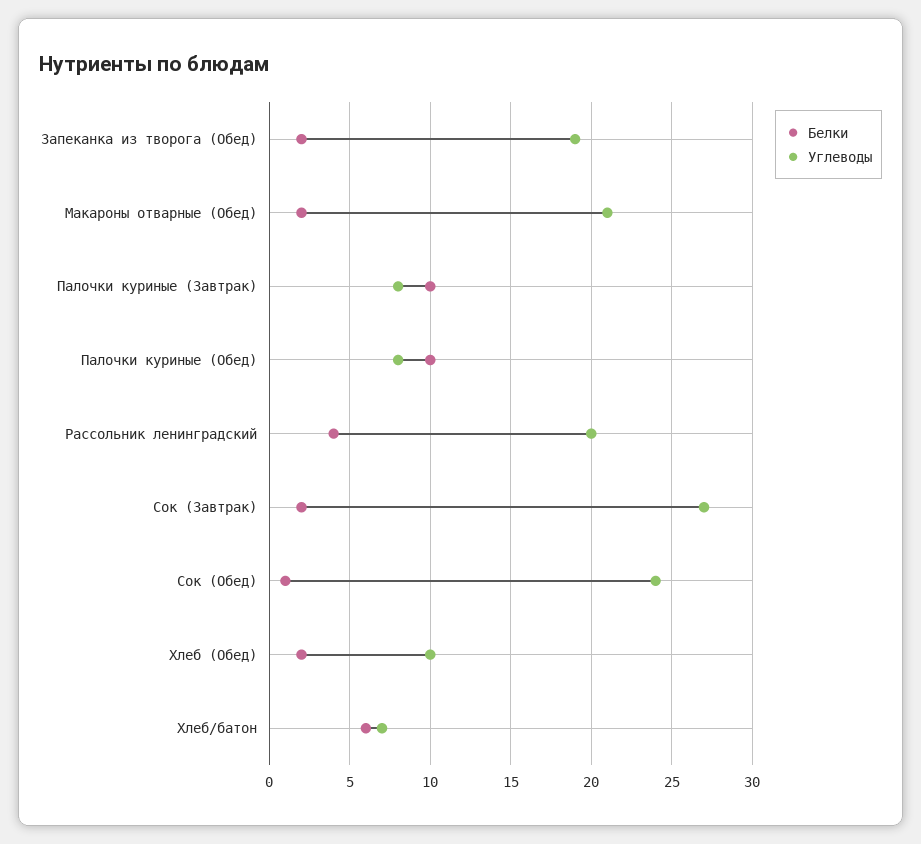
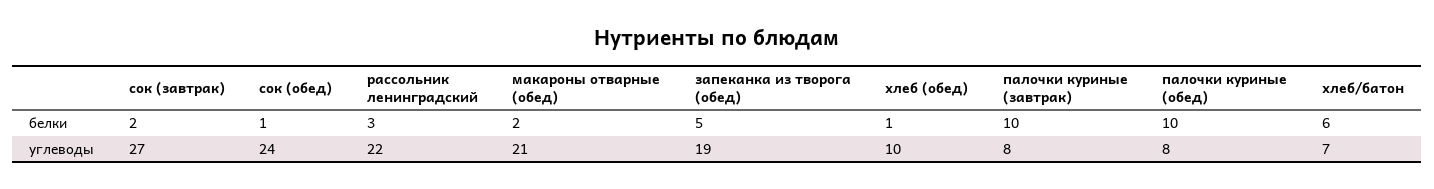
  {
    "Белки": {
-     "Запеканка из творога (Обед)": 2,
+     "Запеканка из творога (Обед)": 5,
      "Макароны отварные (Обед)": 2,
      "Палочки куриные (Завтрак)": 10,
      "Палочки куриные (Обед)": 10,
-     "Рассольник ленинградский": 4,
+     "Рассольник ленинградский": 3,
      "Сок (Завтрак)": 2,
      "Сок (Обед)": 1,
-     "Хлеб (Обед)": 2,
+     "Хлеб (Обед)": 1,
      "Хлеб/батон": 6
    },
    "Углеводы": {
      "Запеканка из творога (Обед)": 19,
      "Макароны отварные (Обед)": 21,
      "Палочки куриные (Завтрак)": 8,
      "Палочки куриные (Обед)": 8,
-     "Рассольник ленинградский": 20,
+     "Рассольник ленинградский": 22,
      "Сок (Завтрак)": 27,
      "Сок (Обед)": 24,
      "Хлеб (Обед)": 10,
      "Хлеб/батон": 7
    }
  }

